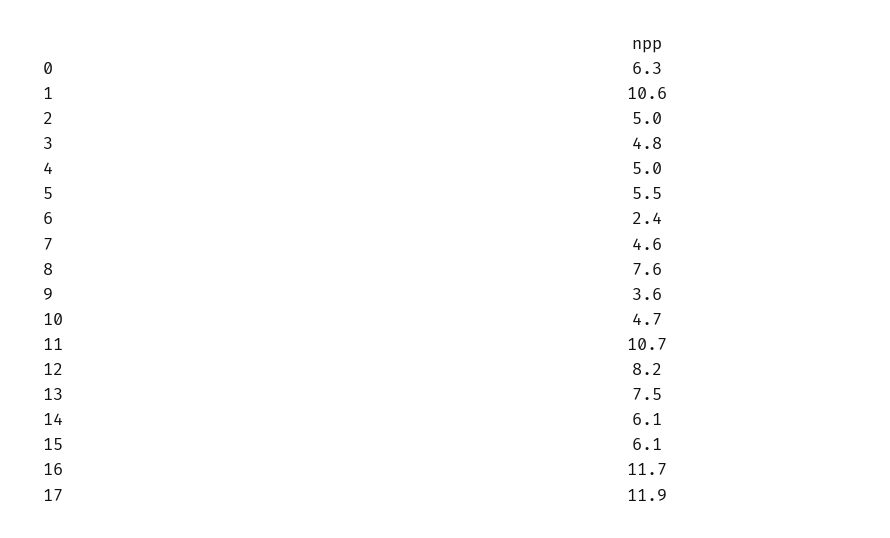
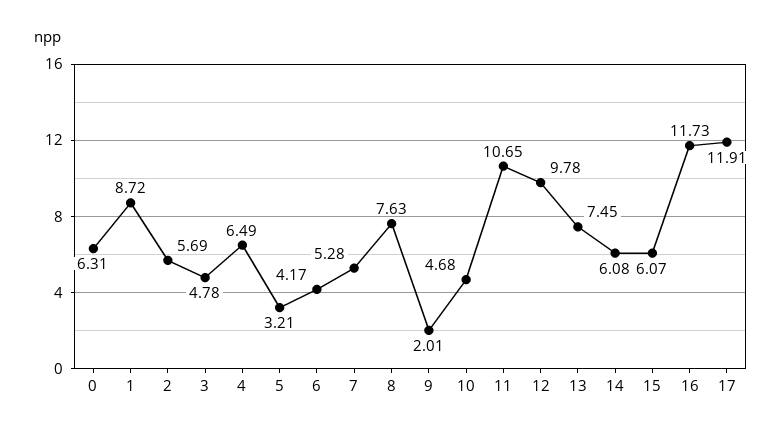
  {
    "0": 6.31,
-   "1": 10.6,
+   "1": 8.72,
-   "2": 5,
+   "2": 5.69,
    "3": 4.78,
-   "4": 5,
+   "4": 6.49,
-   "5": 5.5,
+   "5": 3.21,
-   "6": 2.4,
+   "6": 4.17,
-   "7": 4.6,
+   "7": 5.28,
    "8": 7.63,
-   "9": 3.6,
+   "9": 2.01,
    "10": 4.68,
    "11": 10.65,
-   "12": 8.2,
+   "12": 9.78,
    "13": 7.45,
    "14": 6.08,
    "15": 6.07,
    "16": 11.73,
    "17": 11.91
  }

